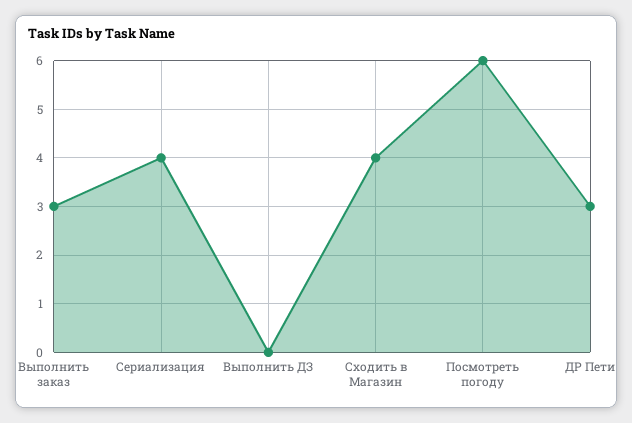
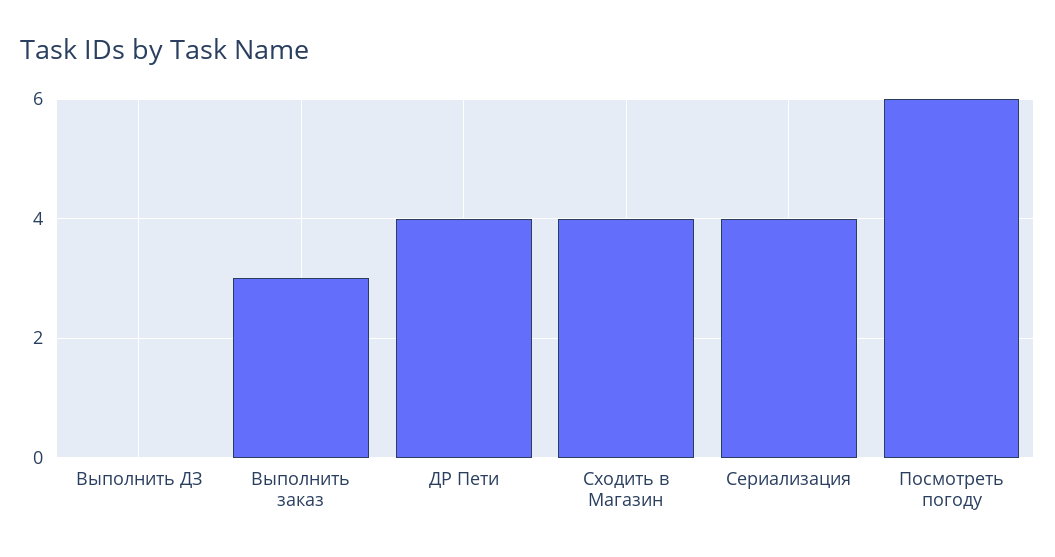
  {
    "Выполнить заказ": 3,
    "Сериализация": 4,
    "Выполнить ДЗ": 0,
    "Сходить в Магазин": 4,
    "Посмотреть погоду": 6,
-   "ДР Пети": 3
+   "ДР Пети": 4
  }

